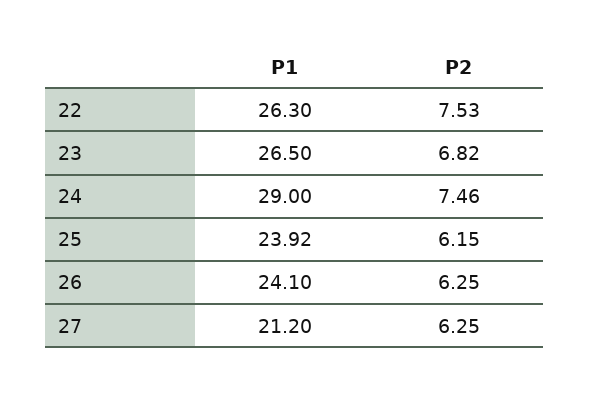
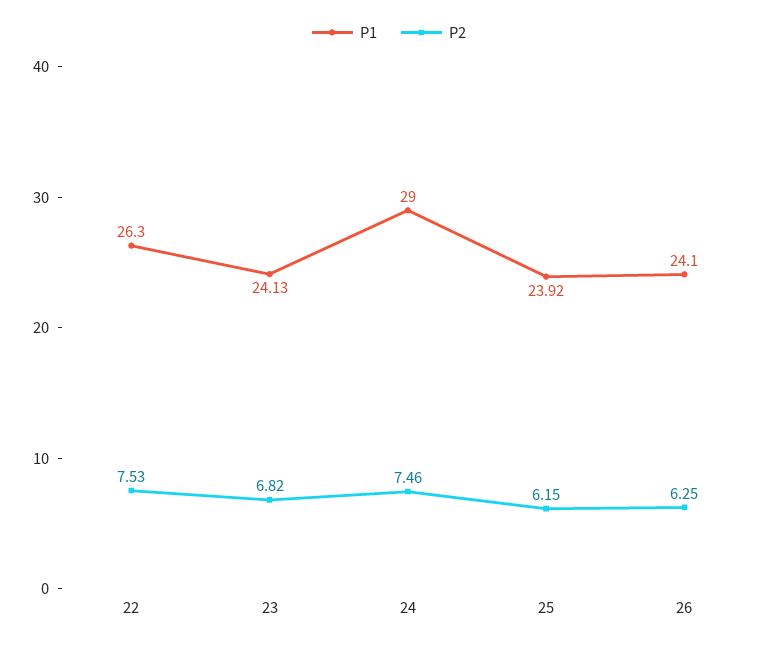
  {
    "P1": {
      "22": 26.3,
-     "23": 26.5,
+     "23": 24.13,
      "24": 29,
      "25": 23.92,
-     "26": 24.1,
+     "26": 24.1
-     "27": 21.2
    },
    "P2": {
      "22": 7.53,
      "23": 6.82,
      "24": 7.46,
      "25": 6.15,
-     "26": 6.25,
+     "26": 6.25
-     "27": 6.25
    }
  }

